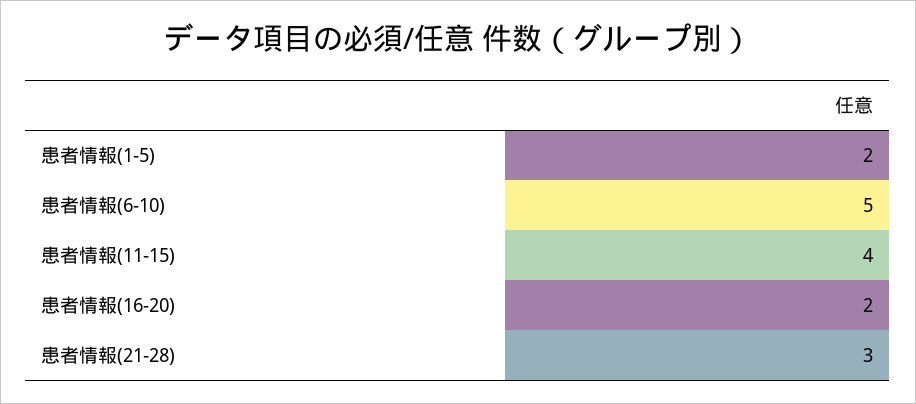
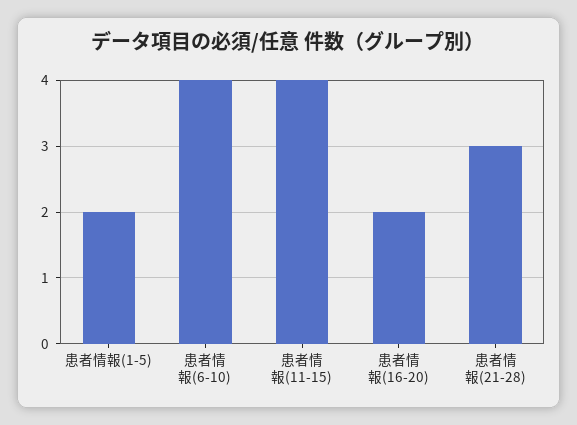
  {
    "患者情報(1-5)": 2,
-   "患者情報(6-10)": 5,
+   "患者情報(6-10)": 4,
    "患者情報(11-15)": 4,
    "患者情報(16-20)": 2,
    "患者情報(21-28)": 3
  }

